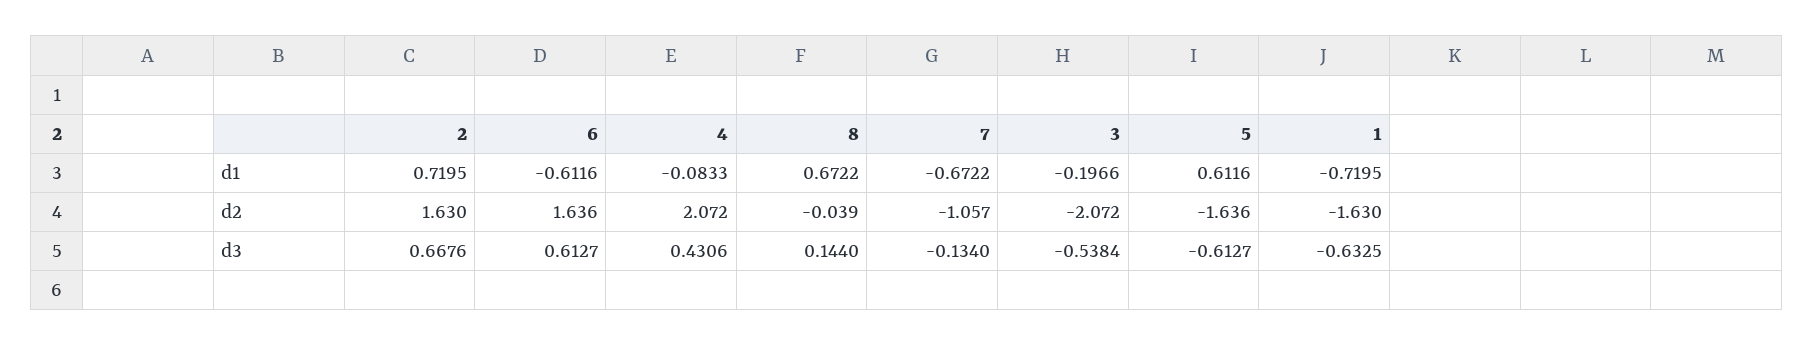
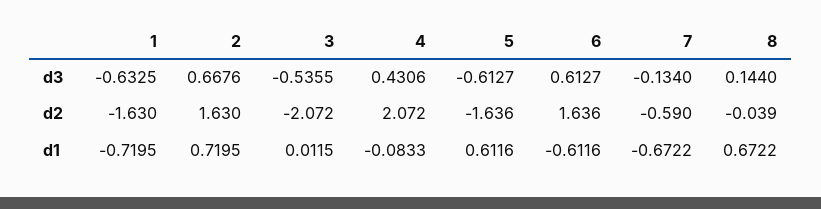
  {
    "2": {
      "d1": 0.7195,
      "d2": 1.63,
      "d3": 0.6676
    },
    "6": {
      "d1": -0.6116,
      "d2": 1.636,
      "d3": 0.6127
    },
    "4": {
      "d1": -0.0833,
      "d2": 2.072,
      "d3": 0.4306
    },
    "8": {
      "d1": 0.6722,
      "d2": -0.039,
      "d3": 0.144
    },
    "7": {
      "d1": -0.6722,
-     "d2": -1.057,
+     "d2": -0.59,
      "d3": -0.134
    },
    "3": {
-     "d1": -0.1966,
+     "d1": 0.0115,
      "d2": -2.072,
-     "d3": -0.5384
+     "d3": -0.5355
    },
    "5": {
      "d1": 0.6116,
      "d2": -1.636,
      "d3": -0.6127
    },
    "1": {
      "d1": -0.7195,
      "d2": -1.63,
      "d3": -0.6325
    }
  }

